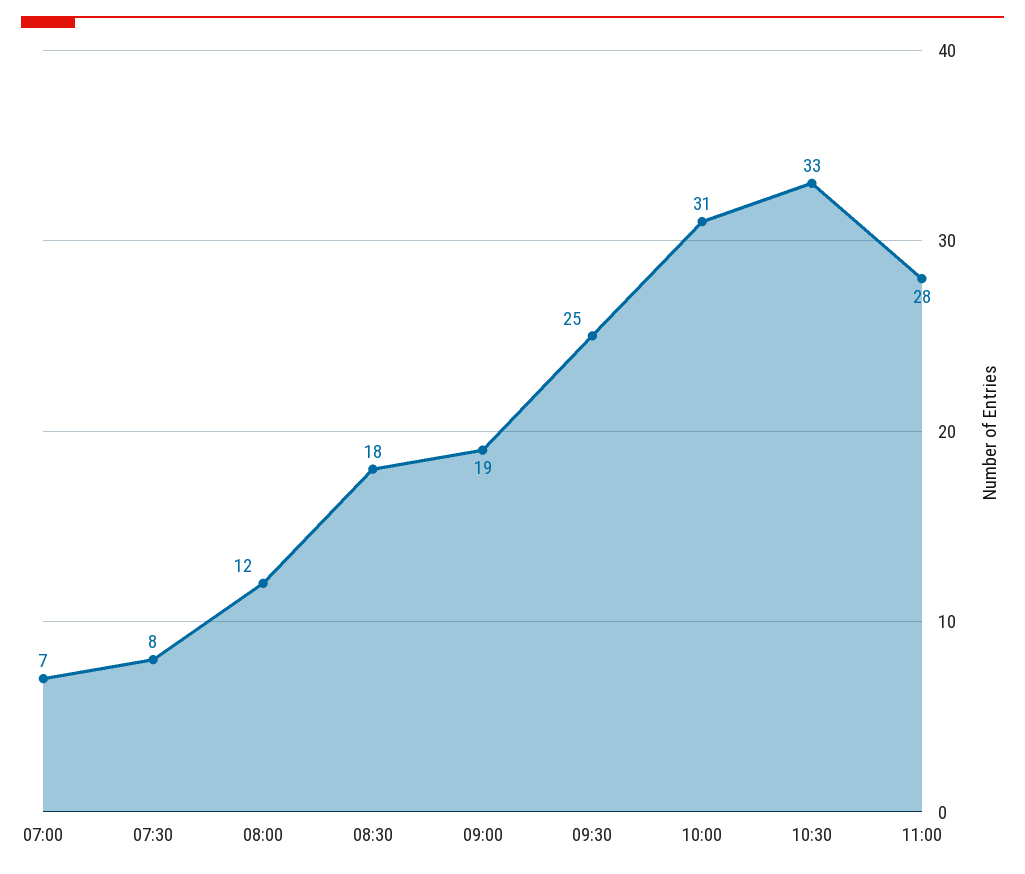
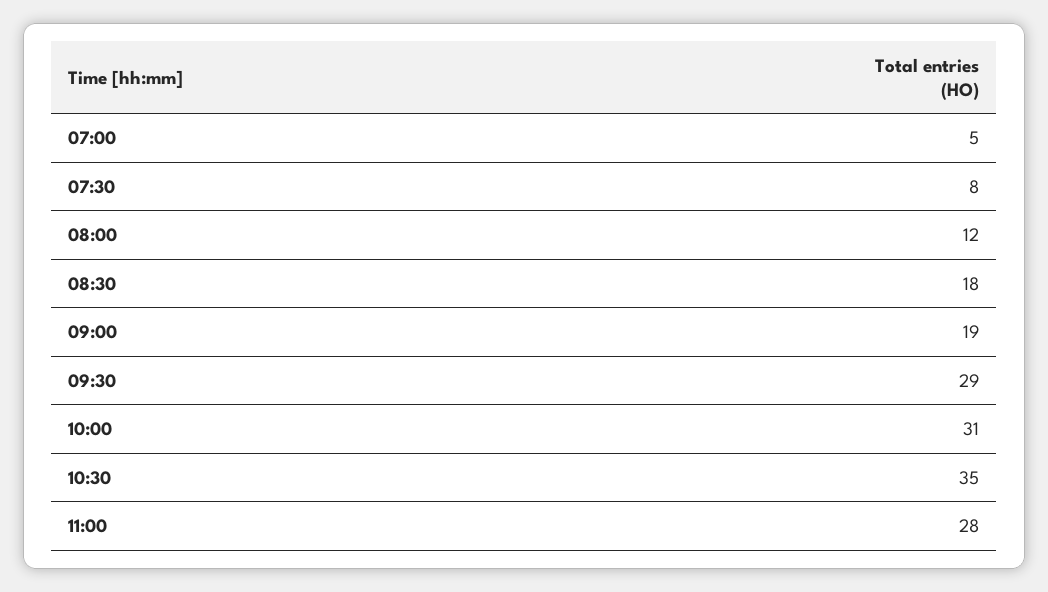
  {
-   "07:00": 7,
+   "07:00": 5,
    "07:30": 8,
    "08:00": 12,
    "08:30": 18,
    "09:00": 19,
-   "09:30": 25,
+   "09:30": 29,
    "10:00": 31,
-   "10:30": 33,
+   "10:30": 35,
    "11:00": 28
  }

